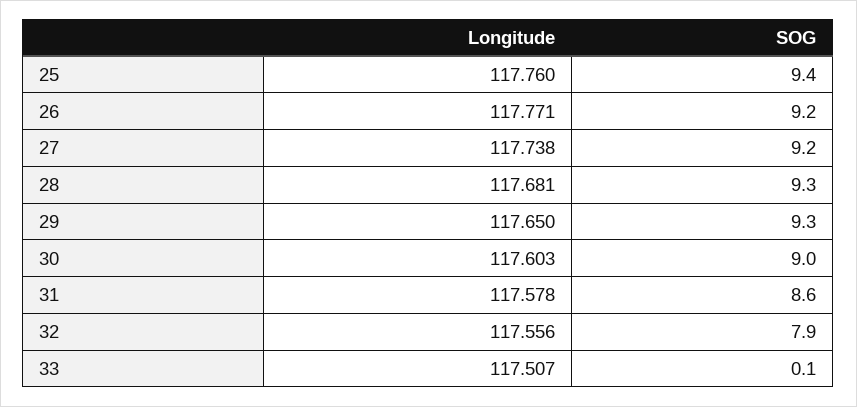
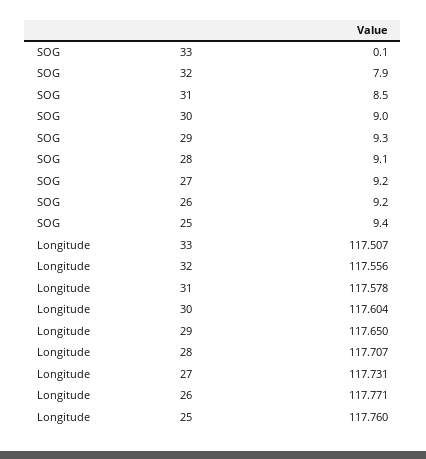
  {
    "Longitude": {
      "25": 117.76,
      "26": 117.771,
-     "27": 117.738,
+     "27": 117.731,
-     "28": 117.681,
+     "28": 117.707,
      "29": 117.65,
-     "30": 117.603,
+     "30": 117.604,
      "31": 117.578,
      "32": 117.556,
      "33": 117.507
    },
    "SOG": {
      "25": 9.4,
      "26": 9.2,
      "27": 9.2,
-     "28": 9.3,
+     "28": 9.1,
      "29": 9.3,
      "30": 9,
-     "31": 8.6,
+     "31": 8.5,
      "32": 7.9,
      "33": 0.1
    }
  }

